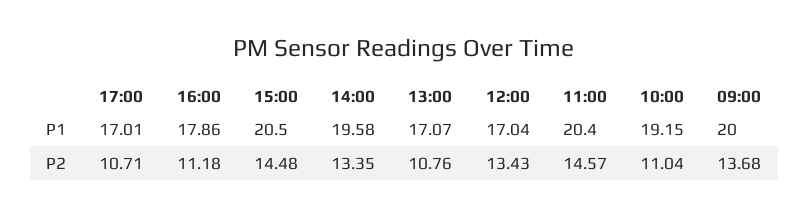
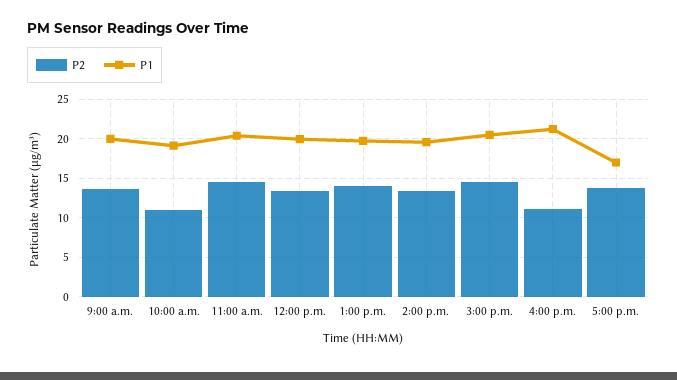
  {
    "P1": {
      "17:00": 17.01,
-     "16:00": 17.86,
+     "16:00": 21,
      "15:00": 20.5,
      "14:00": 19.58,
-     "13:00": 17.07,
+     "13:00": 20,
-     "12:00": 17.04,
+     "12:00": 20,
      "11:00": 20.4,
      "10:00": 19.15,
      "09:00": 20
    },
    "P2": {
-     "17:00": 10.71,
+     "17:00": 14,
      "16:00": 11.18,
      "15:00": 14.48,
      "14:00": 13.35,
-     "13:00": 10.76,
+     "13:00": 14,
      "12:00": 13.43,
      "11:00": 14.57,
      "10:00": 11.04,
      "09:00": 13.68
    }
  }

